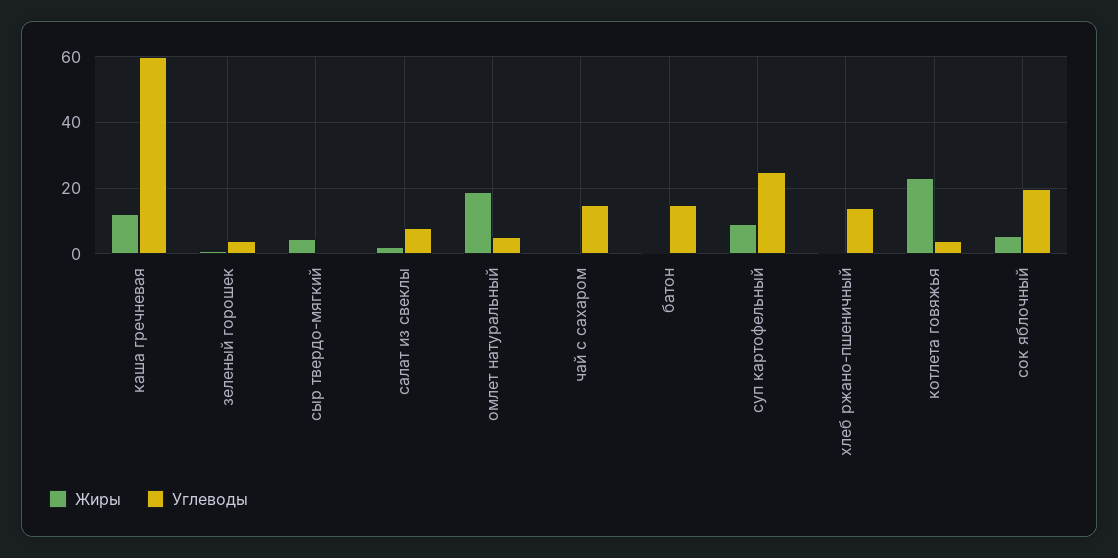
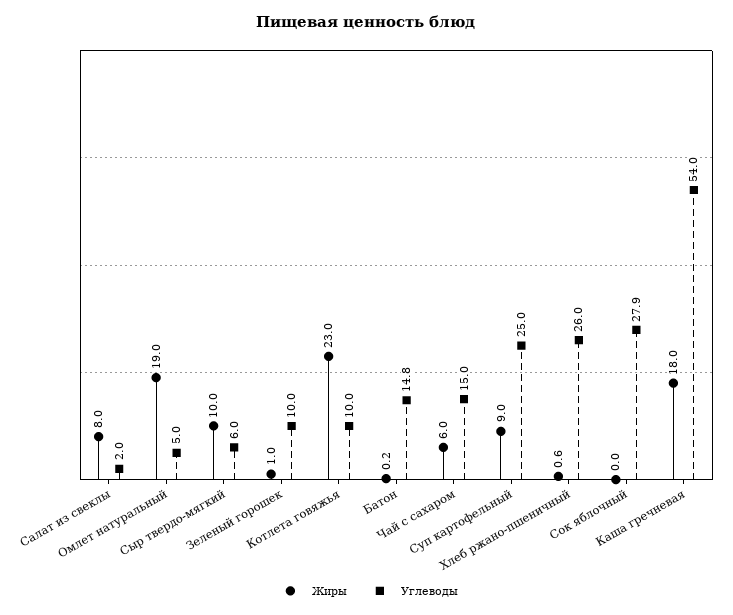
  {
    "Жиры": {
-     "каша гречневая": 12,
+     "каша гречневая": 18,
      "зеленый горошек": 1,
-     "сыр твердо-мягкий": 4,
+     "сыр твердо-мягкий": 10,
-     "салат из свеклы": 2,
+     "салат из свеклы": 8,
      "омлет натуральный": 19,
-     "чай с сахаром": 0,
+     "чай с сахаром": 6,
      "батон": 0.2,
      "суп картофельный": 9,
      "хлеб ржано-пшеничный": 0.6,
      "котлета говяжья": 23,
-     "сок яблочный": 6
+     "сок яблочный": 0
    },
    "Углеводы": {
-     "каша гречневая": 60,
+     "каша гречневая": 54,
-     "зеленый горошек": 4,
+     "зеленый горошек": 10,
-     "сыр твердо-мягкий": 0,
+     "сыр твердо-мягкий": 6,
-     "салат из свеклы": 8,
+     "салат из свеклы": 2,
      "омлет натуральный": 5,
      "чай с сахаром": 15,
      "батон": 14.8,
      "суп картофельный": 25,
-     "хлеб ржано-пшеничный": 14,
+     "хлеб ржано-пшеничный": 26,
-     "котлета говяжья": 4,
+     "котлета говяжья": 10,
-     "сок яблочный": 20
+     "сок яблочный": 27.9
    }
  }

